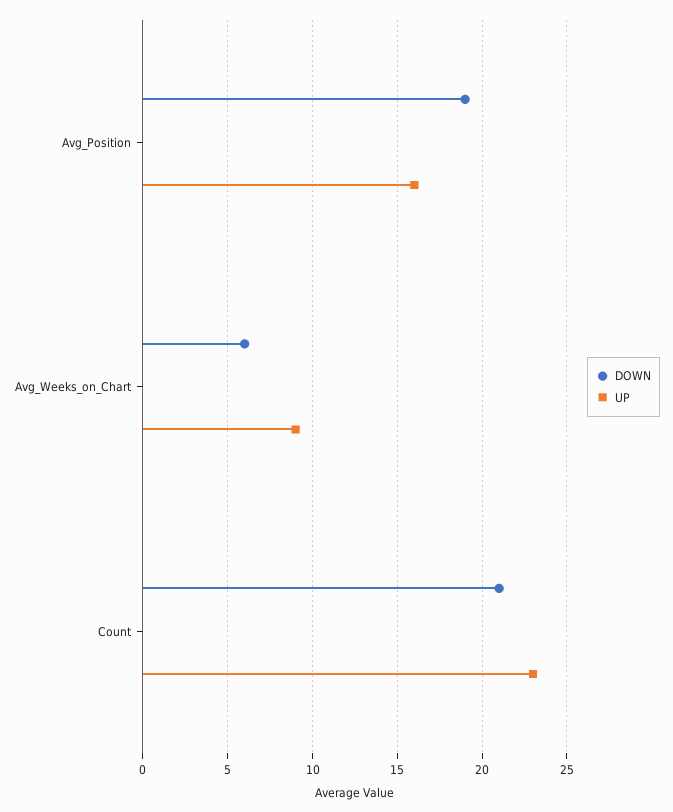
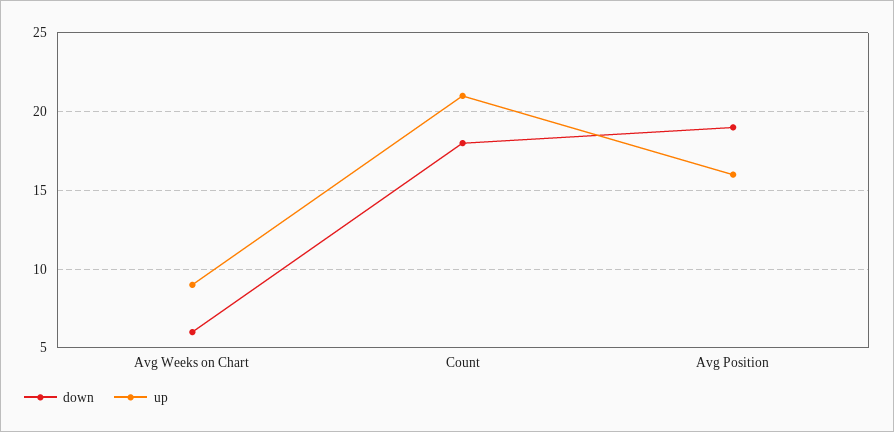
  {
    "DOWN": {
      "Avg_Position": 19,
      "Avg_Weeks_on_Chart": 6,
-     "Count": 21
+     "Count": 18
    },
    "UP": {
      "Avg_Position": 16,
      "Avg_Weeks_on_Chart": 9,
-     "Count": 23
+     "Count": 21
    }
  }

